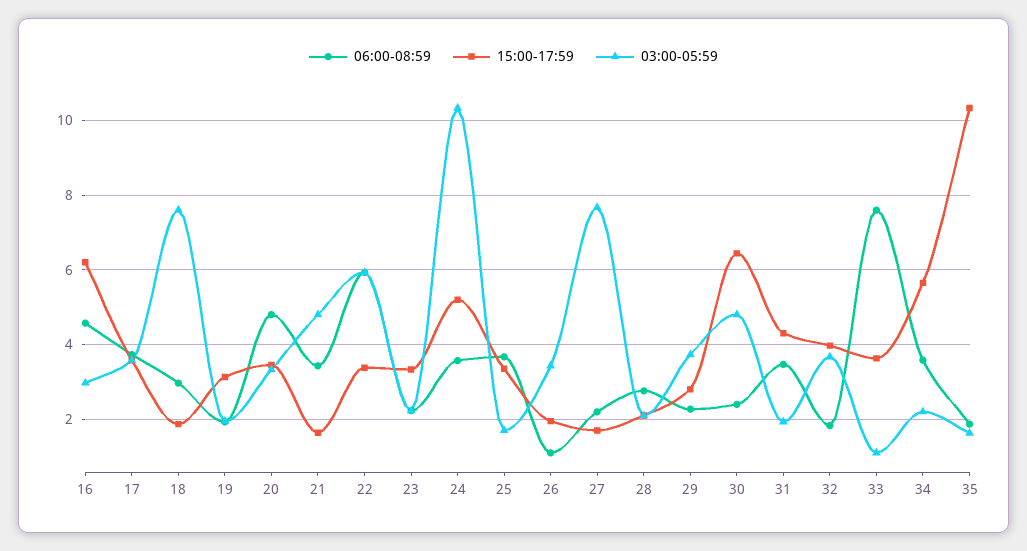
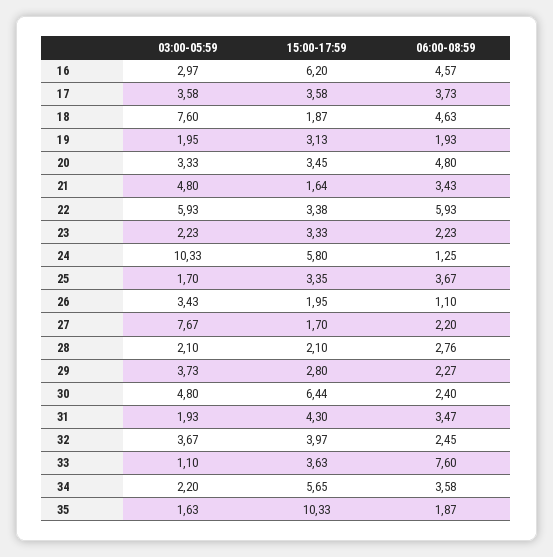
  {
    "06:00-08:59": {
      "16": 4.57,
      "17": 3.73,
-     "18": 3,
+     "18": 4.63,
      "19": 1.93,
      "20": 4.8,
      "21": 3.43,
      "22": 5.93,
      "23": 2.23,
-     "24": 3.6,
+     "24": 1.25,
      "25": 3.67,
      "26": 1.1,
      "27": 2.2,
      "28": 2.76,
      "29": 2.27,
      "30": 2.4,
      "31": 3.47,
-     "32": 1.8,
+     "32": 2.45,
      "33": 7.6,
      "34": 3.58,
      "35": 1.87
    },
    "15:00-17:59": {
      "16": 6.2,
      "17": 3.58,
      "18": 1.87,
      "19": 3.13,
      "20": 3.45,
      "21": 1.64,
      "22": 3.38,
      "23": 3.33,
-     "24": 5.2,
+     "24": 5.8,
      "25": 3.35,
      "26": 1.95,
      "27": 1.7,
      "28": 2.1,
      "29": 2.8,
      "30": 6.44,
      "31": 4.3,
      "32": 3.97,
      "33": 3.63,
      "34": 5.65,
      "35": 10.33
    },
    "03:00-05:59": {
      "16": 2.97,
      "17": 3.58,
      "18": 7.6,
      "19": 1.95,
      "20": 3.33,
      "21": 4.8,
      "22": 5.93,
      "23": 2.23,
      "24": 10.33,
      "25": 1.7,
      "26": 3.43,
      "27": 7.67,
      "28": 2.1,
      "29": 3.73,
      "30": 4.8,
      "31": 1.93,
      "32": 3.67,
      "33": 1.1,
      "34": 2.2,
      "35": 1.63
    }
  }

